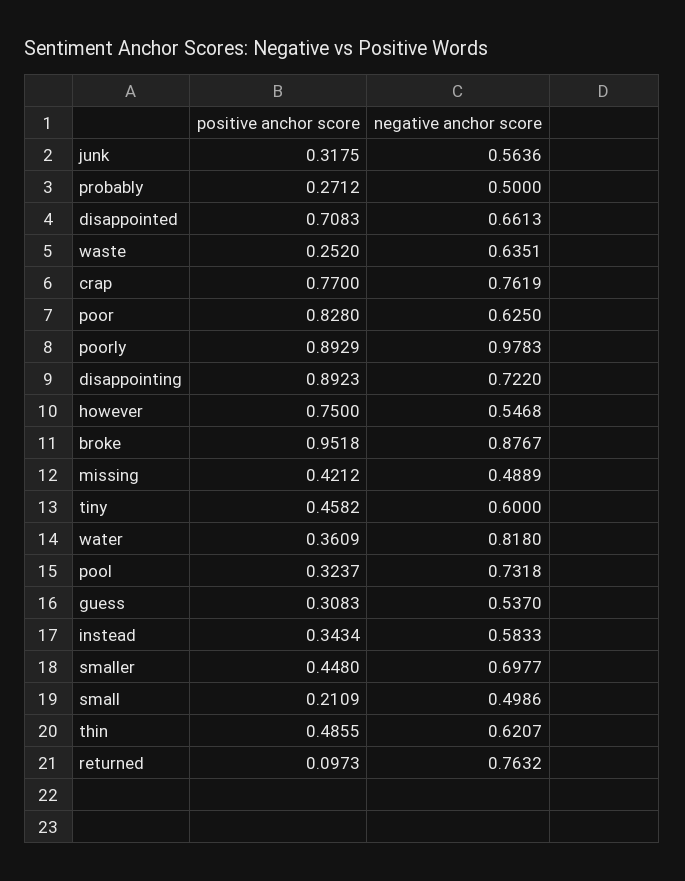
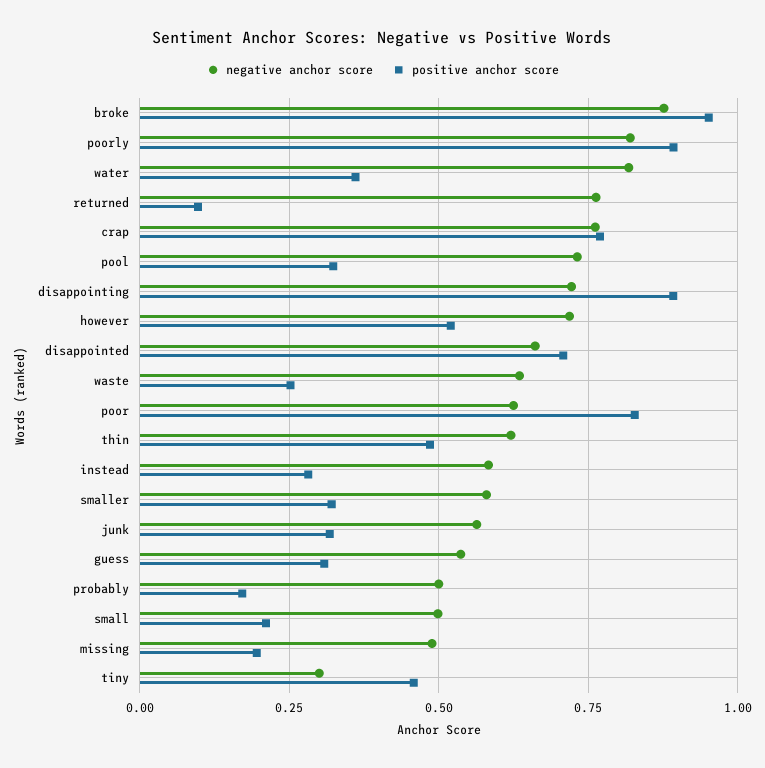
  {
    "positive anchor score": {
      "junk": 0.3175,
-     "probably": 0.2712,
+     "probably": 0.175,
      "disappointed": 0.7083,
      "waste": 0.252,
      "crap": 0.77,
      "poor": 0.828,
      "poorly": 0.8929,
      "disappointing": 0.8923,
-     "however": 0.75,
+     "however": 0.525,
      "broke": 0.9518,
-     "missing": 0.4212,
+     "missing": 0.2,
      "tiny": 0.4582,
      "water": 0.3609,
      "pool": 0.3237,
      "guess": 0.3083,
-     "instead": 0.3434,
+     "instead": 0.275,
-     "smaller": 0.448,
+     "smaller": 0.325,
      "small": 0.2109,
      "thin": 0.4855,
      "returned": 0.0973
    },
    "negative anchor score": {
      "junk": 0.5636,
      "probably": 0.5,
      "disappointed": 0.6613,
      "waste": 0.6351,
      "crap": 0.7619,
      "poor": 0.625,
-     "poorly": 0.9783,
+     "poorly": 0.825,
      "disappointing": 0.722,
-     "however": 0.5468,
+     "however": 0.725,
      "broke": 0.8767,
      "missing": 0.4889,
-     "tiny": 0.6,
+     "tiny": 0.3,
      "water": 0.818,
      "pool": 0.7318,
      "guess": 0.537,
      "instead": 0.5833,
-     "smaller": 0.6977,
+     "smaller": 0.575,
      "small": 0.4986,
      "thin": 0.6207,
      "returned": 0.7632
    }
  }

